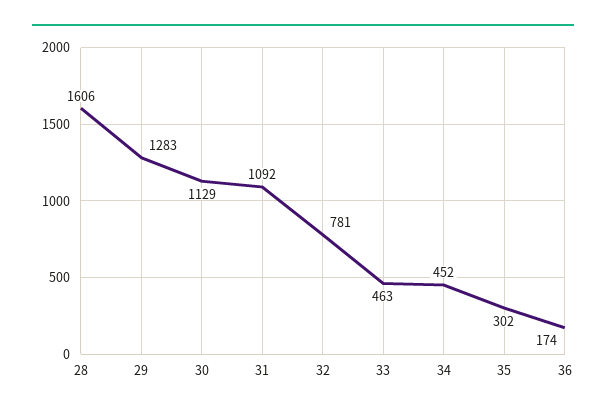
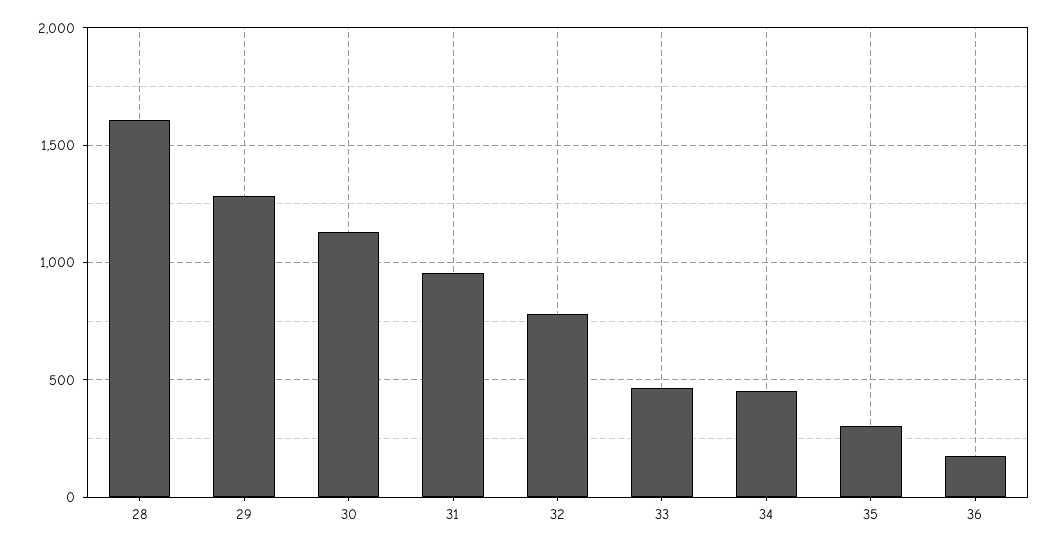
  {
    "28": 1606,
    "29": 1283,
    "30": 1129,
-   "31": 1092,
+   "31": 950,
    "32": 781,
    "33": 463,
    "34": 452,
    "35": 302,
    "36": 174
  }

